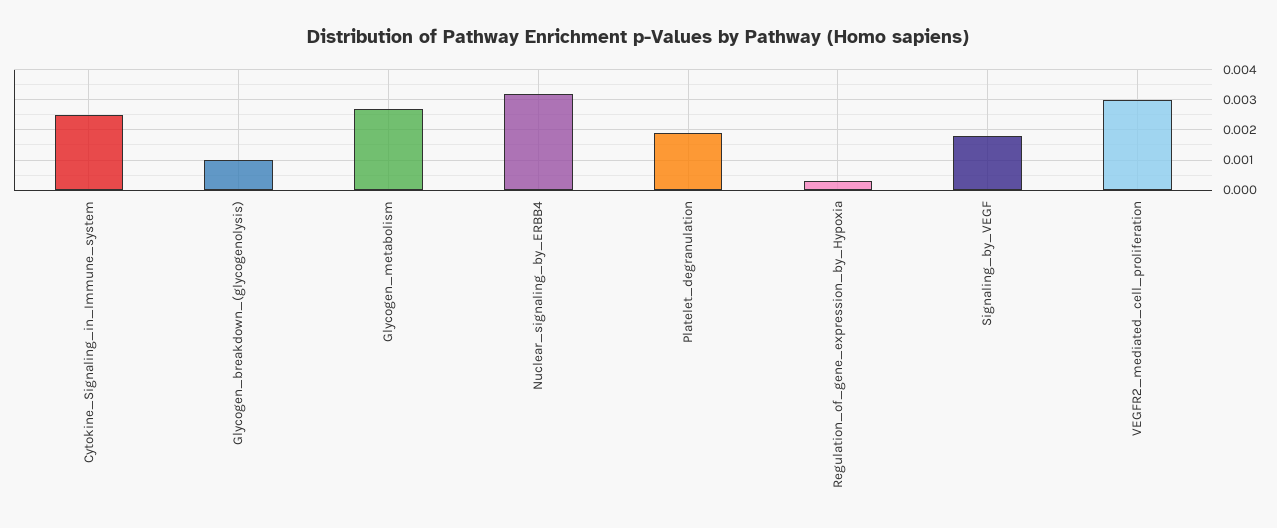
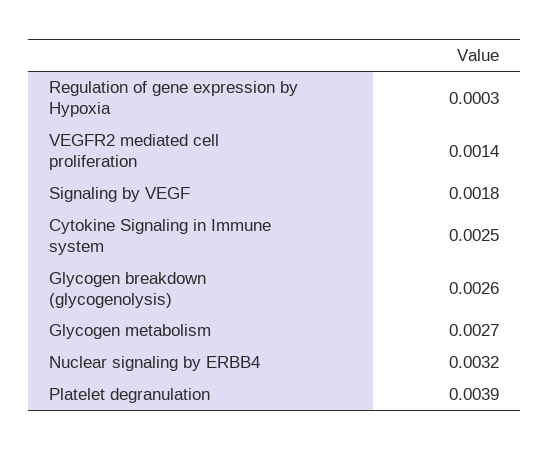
  {
    "Cytokine_Signaling_in_Immune_system": 0.0025,
-   "Glycogen_breakdown_(glycogenolysis)": 0.001,
+   "Glycogen_breakdown_(glycogenolysis)": 0.0026,
    "Glycogen_metabolism": 0.0027,
    "Nuclear_signaling_by_ERBB4": 0.0032,
-   "Platelet_degranulation": 0.002,
+   "Platelet_degranulation": 0.0039,
    "Regulation_of_gene_expression_by_Hypoxia": 0.0003,
    "Signaling_by_VEGF": 0.0018,
-   "VEGFR2_mediated_cell_proliferation": 0.003
+   "VEGFR2_mediated_cell_proliferation": 0.0014
  }

